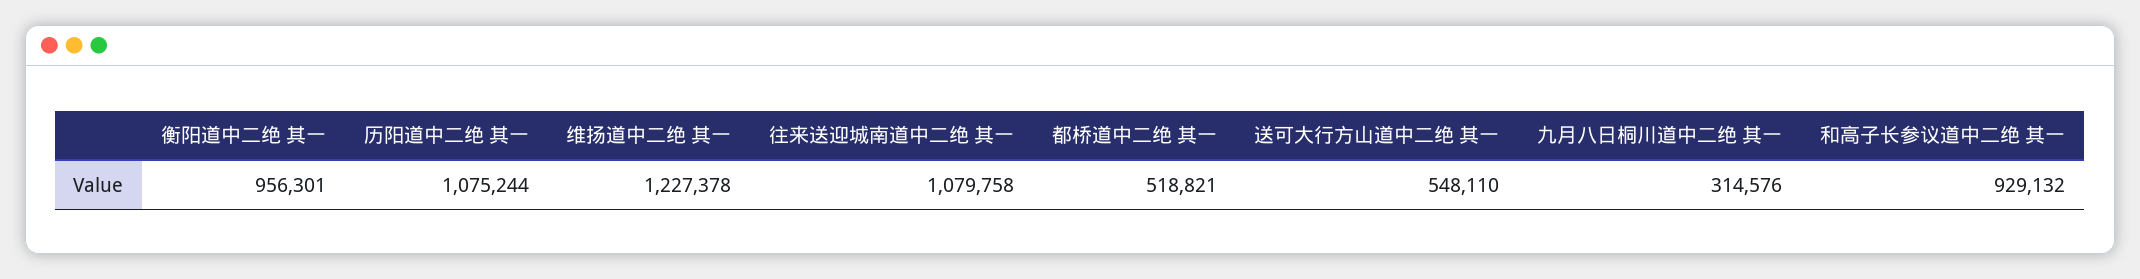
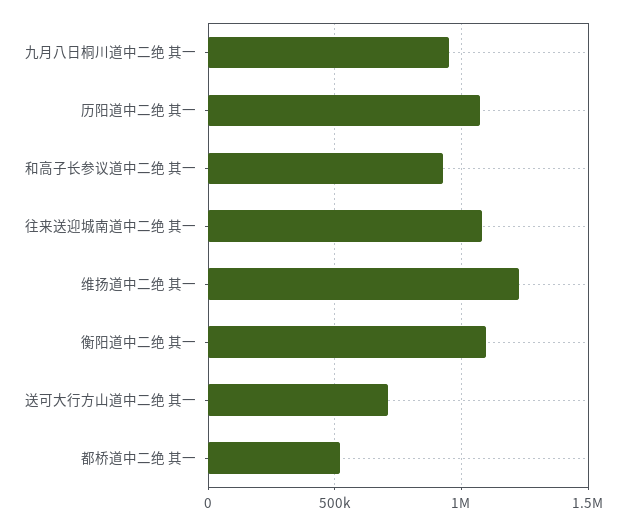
  {
-   "衡阳道中二绝 其一": 956301,
+   "衡阳道中二绝 其一": 1100000,
    "历阳道中二绝 其一": 1075244,
    "维扬道中二绝 其一": 1227378,
    "往来送迎城南道中二绝 其一": 1079758,
    "都桥道中二绝 其一": 518821,
-   "送可大行方山道中二绝 其一": 548110,
+   "送可大行方山道中二绝 其一": 700000,
-   "九月八日桐川道中二绝 其一": 314576,
+   "九月八日桐川道中二绝 其一": 950000,
    "和高子长参议道中二绝 其一": 929132
  }

